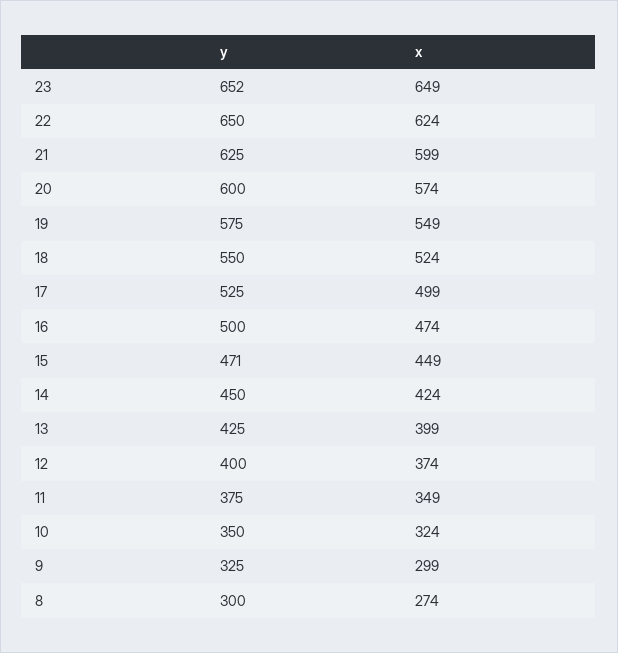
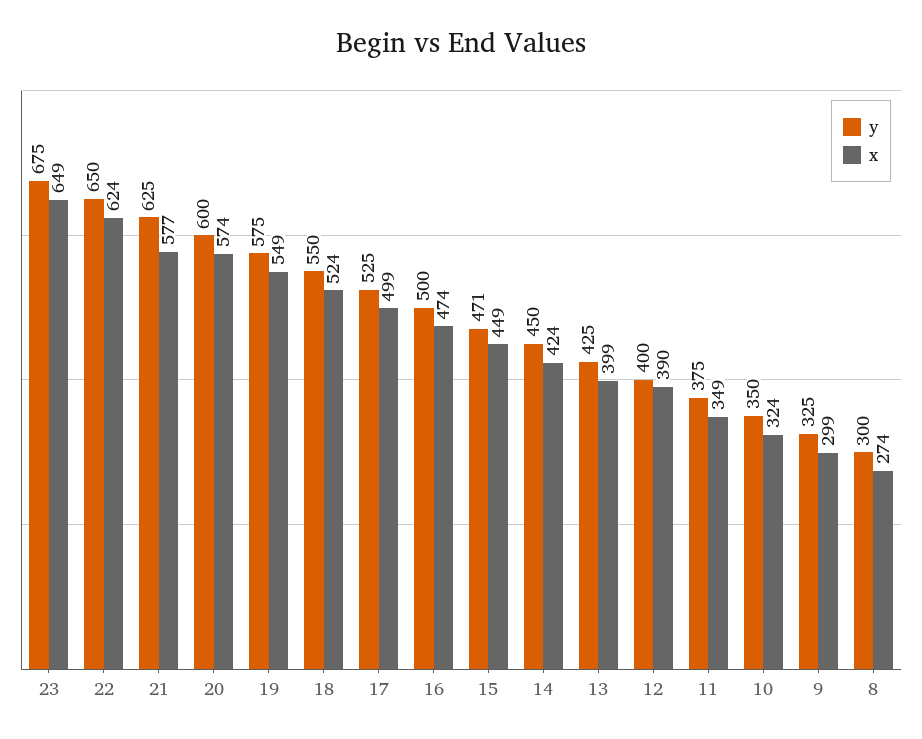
  {
    "y": {
-     "23": 652,
+     "23": 675,
      "22": 650,
      "21": 625,
      "20": 600,
      "19": 575,
      "18": 550,
      "17": 525,
      "16": 500,
      "15": 471,
      "14": 450,
      "13": 425,
      "12": 400,
      "11": 375,
      "10": 350,
      "9": 325,
      "8": 300
    },
    "x": {
      "23": 649,
      "22": 624,
-     "21": 599,
+     "21": 577,
      "20": 574,
      "19": 549,
      "18": 524,
      "17": 499,
      "16": 474,
      "15": 449,
      "14": 424,
      "13": 399,
-     "12": 374,
+     "12": 390,
      "11": 349,
      "10": 324,
      "9": 299,
      "8": 274
    }
  }

